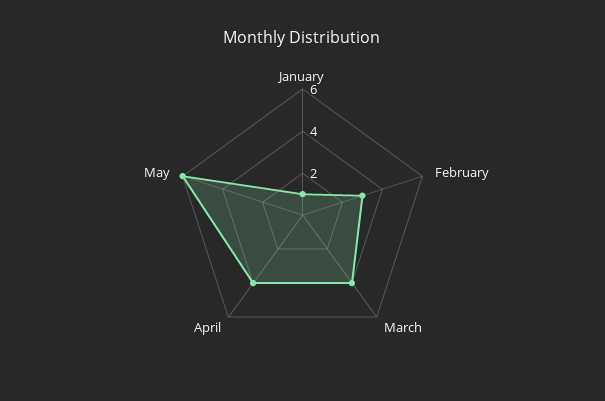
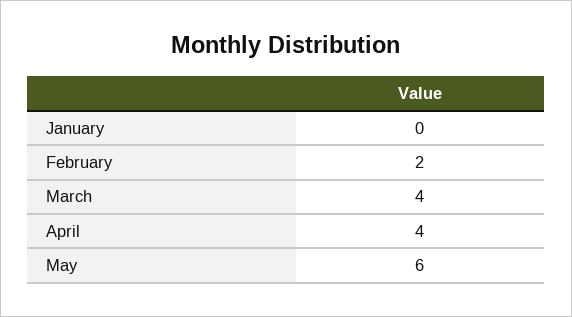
  {
-   "January": 1,
+   "January": 0,
-   "February": 3,
+   "February": 2,
    "March": 4,
    "April": 4,
    "May": 6
  }

